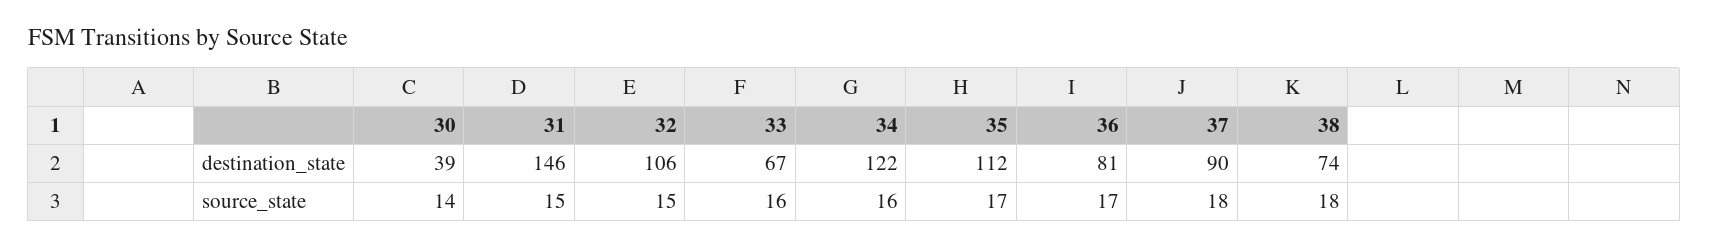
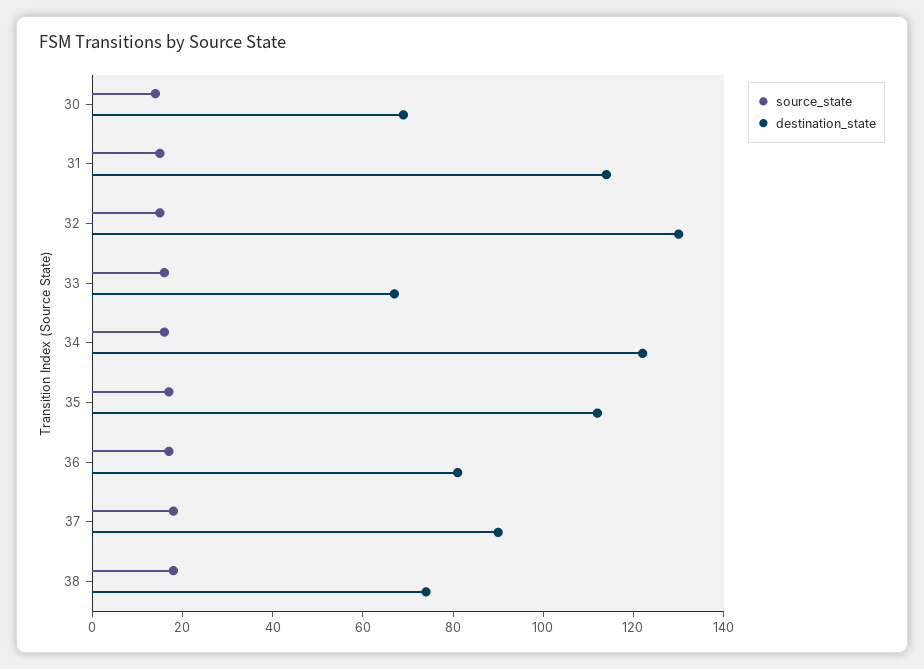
  {
    "destination_state": {
-     "30": 39,
+     "30": 70,
-     "31": 146,
+     "31": 115,
-     "32": 106,
+     "32": 130,
      "33": 67,
      "34": 122,
      "35": 112,
      "36": 81,
      "37": 90,
      "38": 74
    },
    "source_state": {
      "30": 14,
      "31": 15,
      "32": 15,
      "33": 16,
      "34": 16,
      "35": 17,
      "36": 17,
      "37": 18,
      "38": 18
    }
  }

